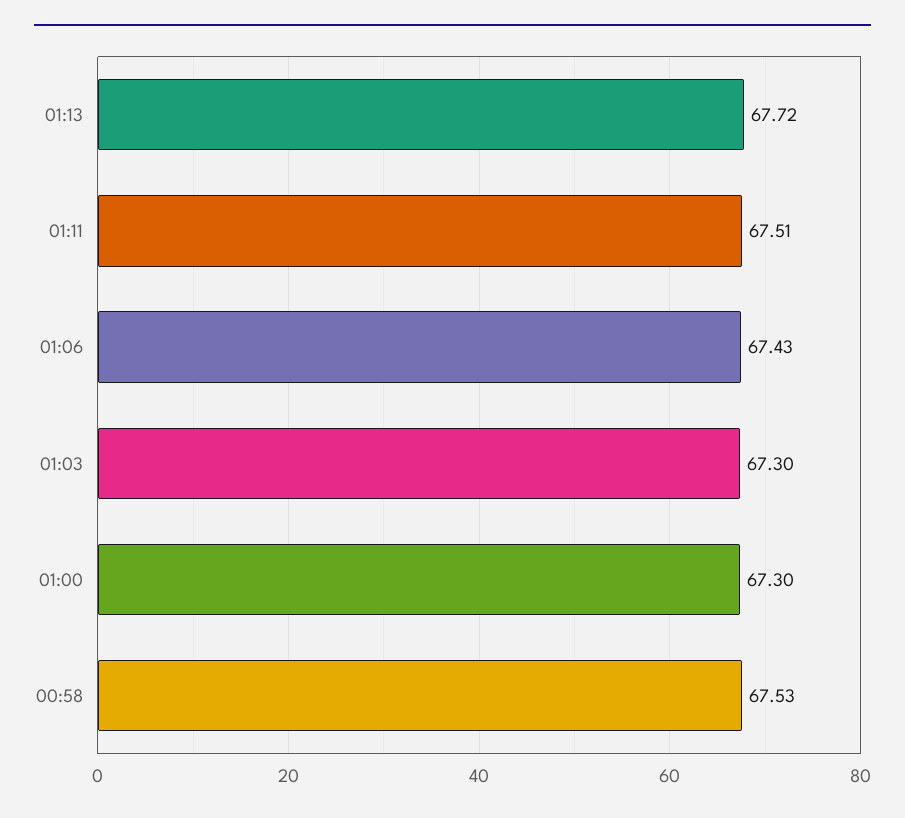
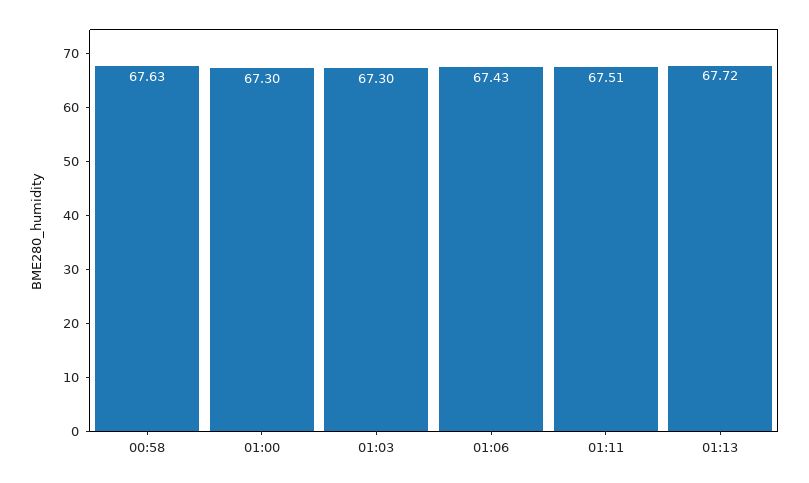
  {
    "01:13": 67.72,
    "01:11": 67.51,
    "01:06": 67.43,
    "01:03": 67.3,
    "01:00": 67.3,
-   "00:58": 67.53
+   "00:58": 67.63
  }

